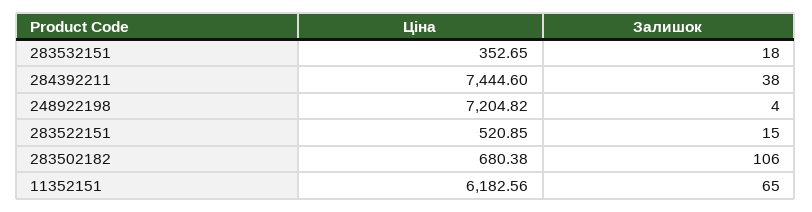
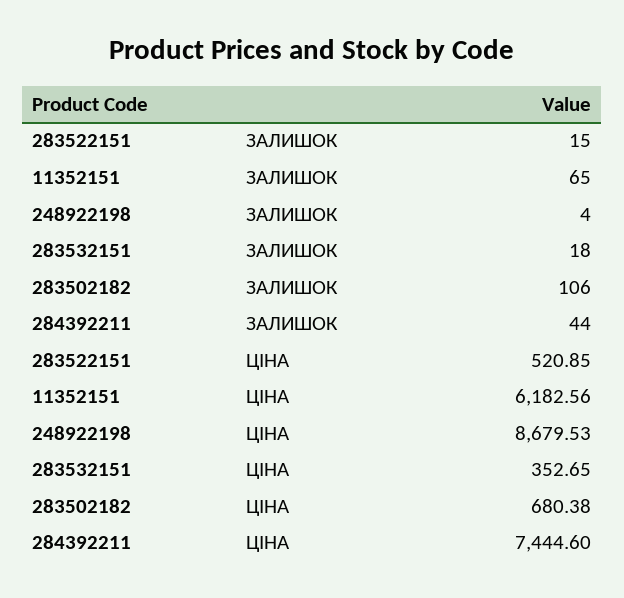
  {
    "Ціна": {
      "283532151": 352.65,
      "284392211": 7444.6,
-     "248922198": 7204.82,
+     "248922198": 8679.53,
      "283522151": 520.85,
      "283502182": 680.38,
      "11352151": 6182.56
    },
    "Залишок": {
      "283532151": 18,
-     "284392211": 38,
+     "284392211": 44,
      "248922198": 4,
      "283522151": 15,
      "283502182": 106,
      "11352151": 65
    }
  }

